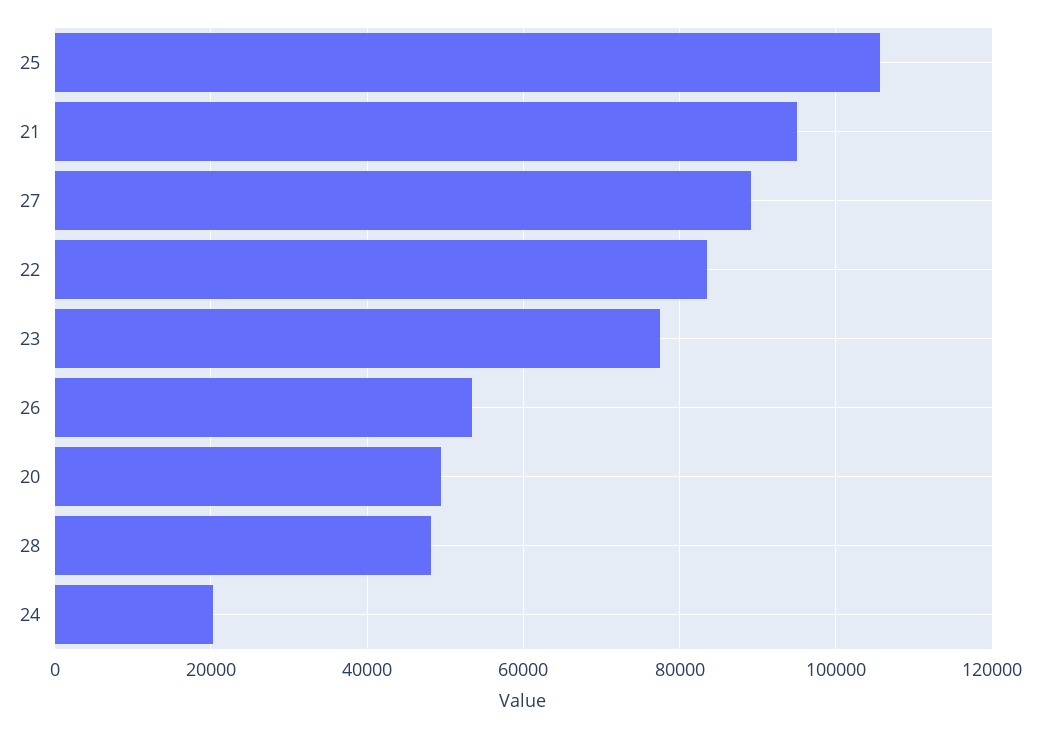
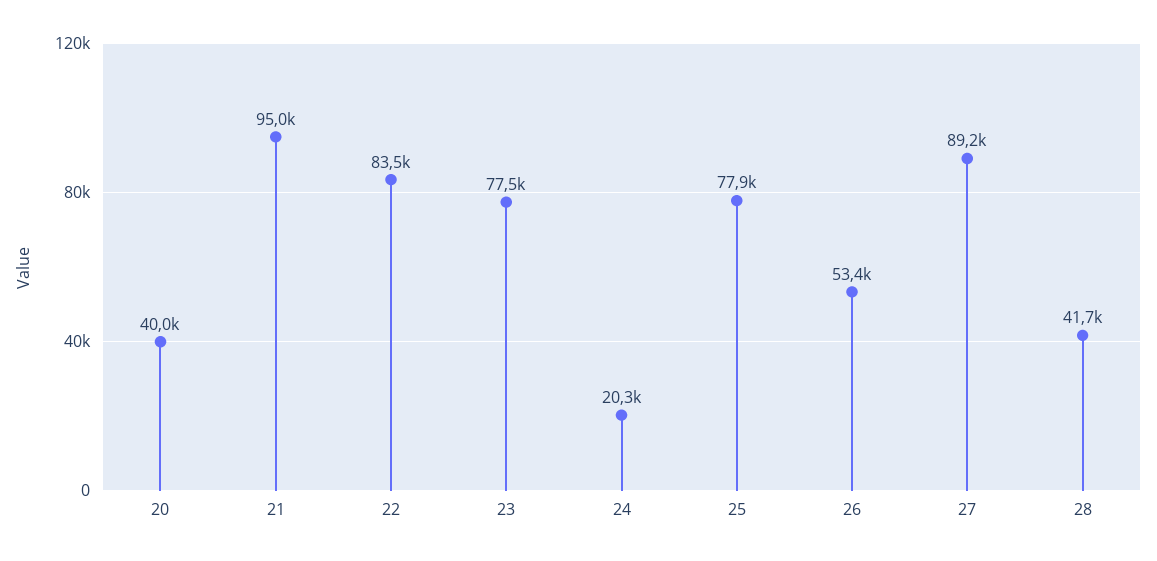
  {
-   "25": 106000,
+   "25": 77900,
    "21": 95000,
    "27": 89200,
    "22": 83500,
    "23": 77500,
    "26": 53400,
-   "20": 50000,
+   "20": 40000,
-   "28": 48000,
+   "28": 41700,
    "24": 20300
  }

